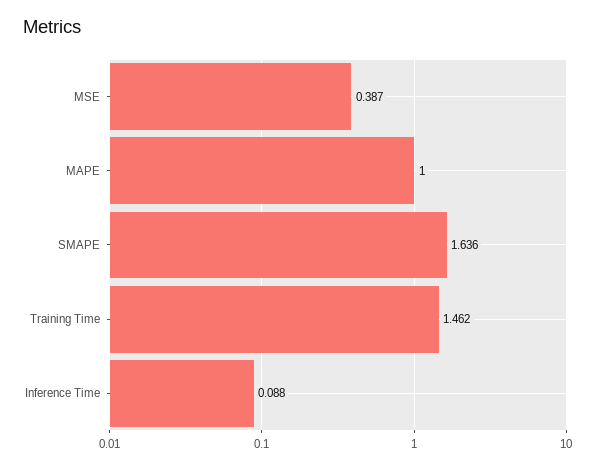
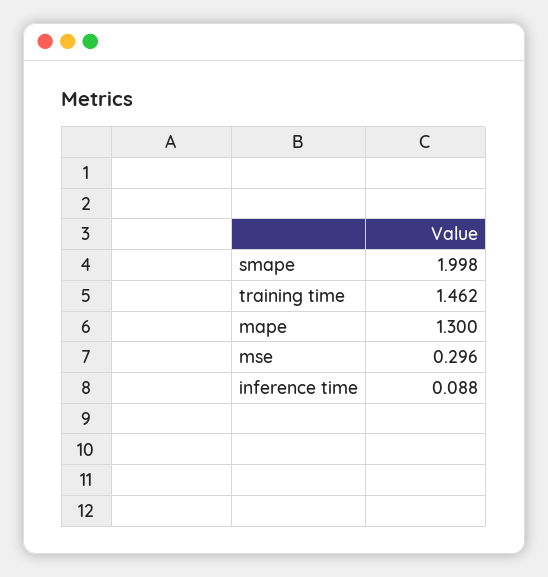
  {
-   "MSE": 0.387,
+   "MSE": 0.296,
-   "MAPE": 1,
+   "MAPE": 1.3,
-   "SMAPE": 1.636,
+   "SMAPE": 1.998,
    "Training Time": 1.462,
    "Inference Time": 0.088
  }

